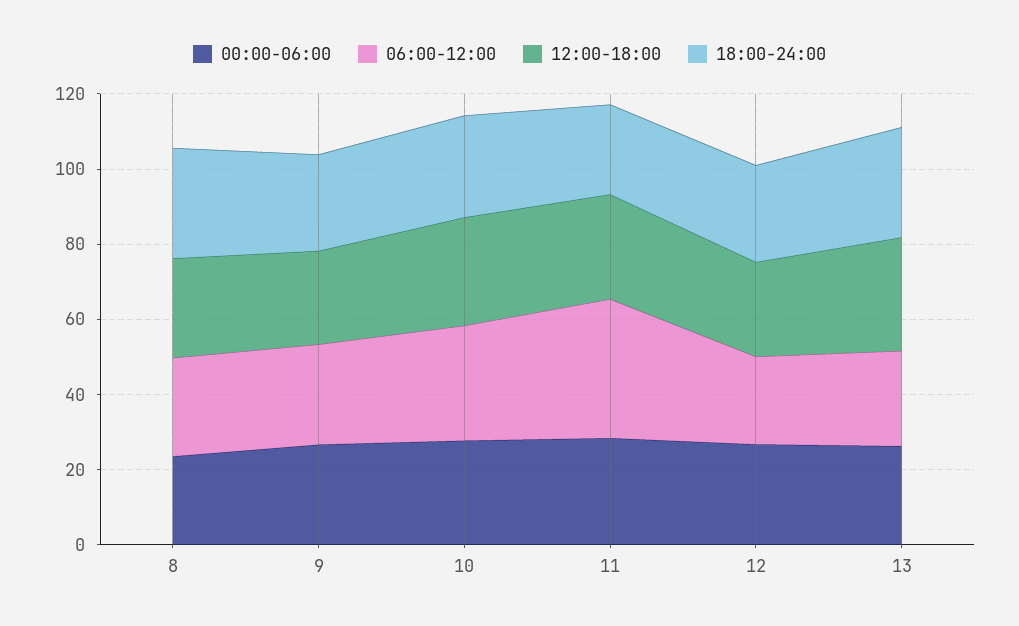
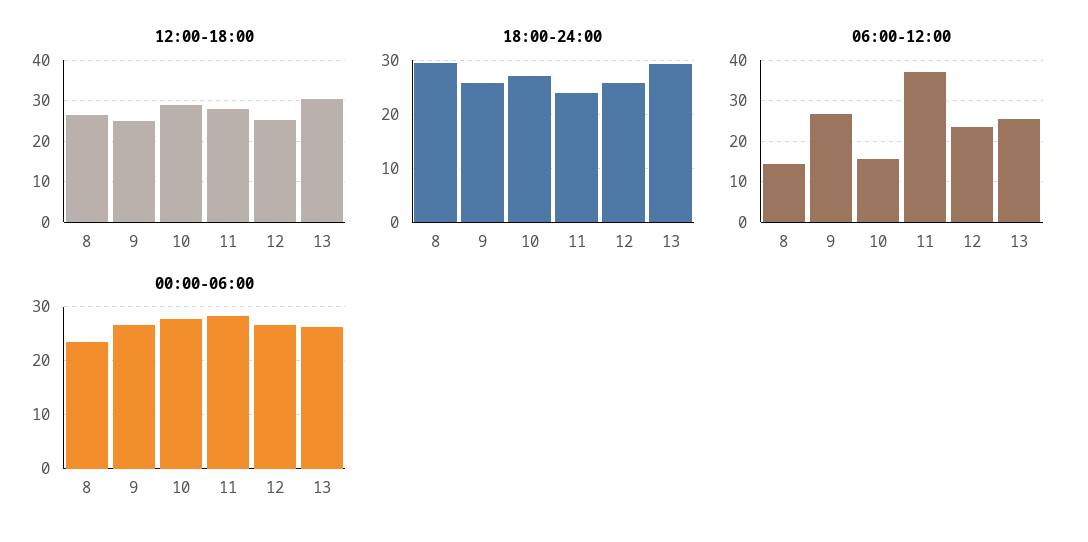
  {
    "00:00-06:00": {
      "8": 24,
      "9": 26,
      "10": 28,
      "11": 28,
      "12": 26,
      "13": 26
    },
    "06:00-12:00": {
-     "8": 25,
+     "8": 14,
      "9": 26,
-     "10": 30,
+     "10": 16,
      "11": 38,
      "12": 24,
      "13": 26
    },
    "12:00-18:00": {
      "8": 26,
      "9": 24,
      "10": 28,
      "11": 28,
      "12": 26,
      "13": 30
    },
    "18:00-24:00": {
      "8": 30,
      "9": 26,
      "10": 28,
      "11": 24,
      "12": 26,
      "13": 30
    }
  }

